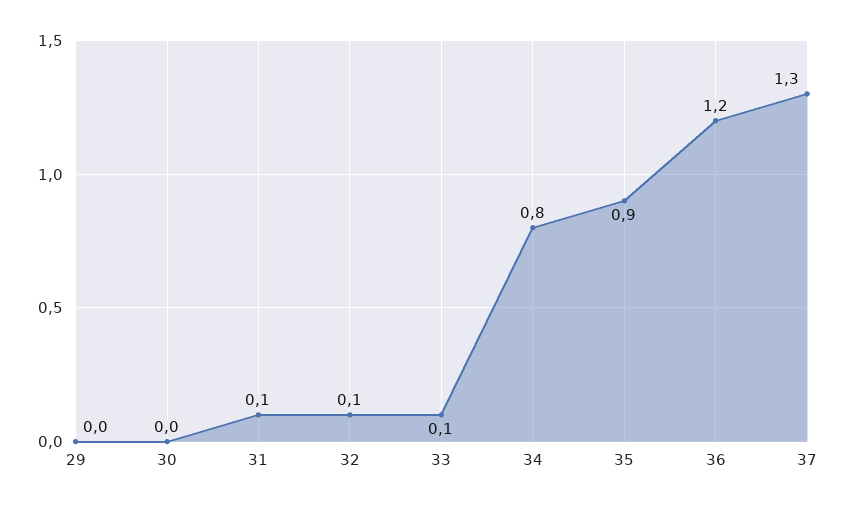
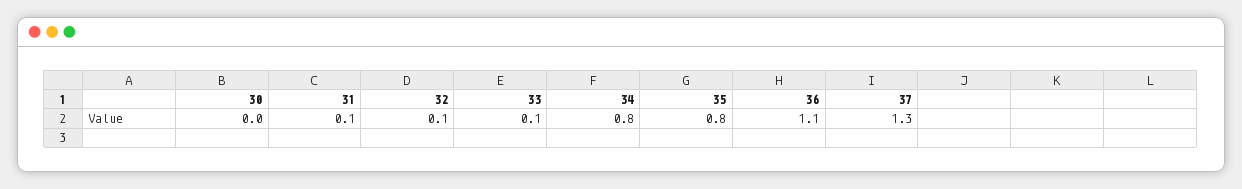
  {
-   "29": 0,
    "30": 0,
    "31": 0.1,
    "32": 0.1,
    "33": 0.1,
    "34": 0.8,
-   "35": 0.9,
+   "35": 0.8,
-   "36": 1.2,
+   "36": 1.1,
    "37": 1.3
  }

